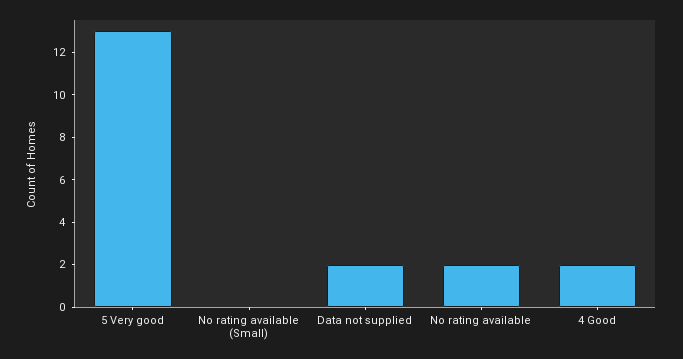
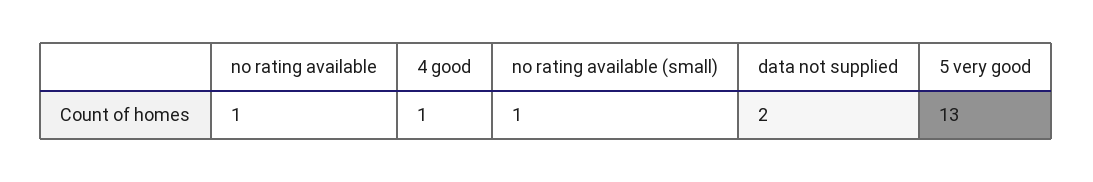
  {
    "5 Very good": 13,
-   "No rating available (Small)": 0,
+   "No rating available (Small)": 1,
    "Data not supplied": 2,
-   "No rating available": 2,
+   "No rating available": 1,
-   "4 Good": 2
+   "4 Good": 1
  }

